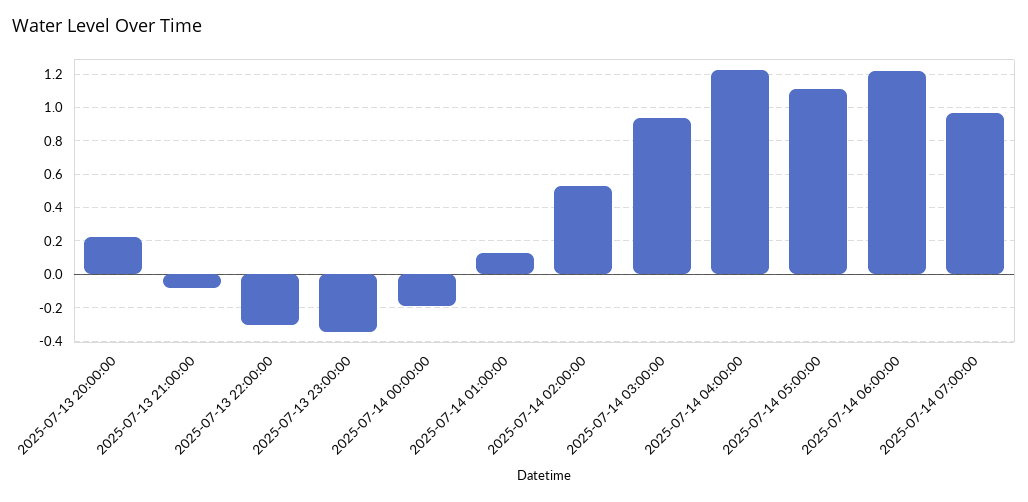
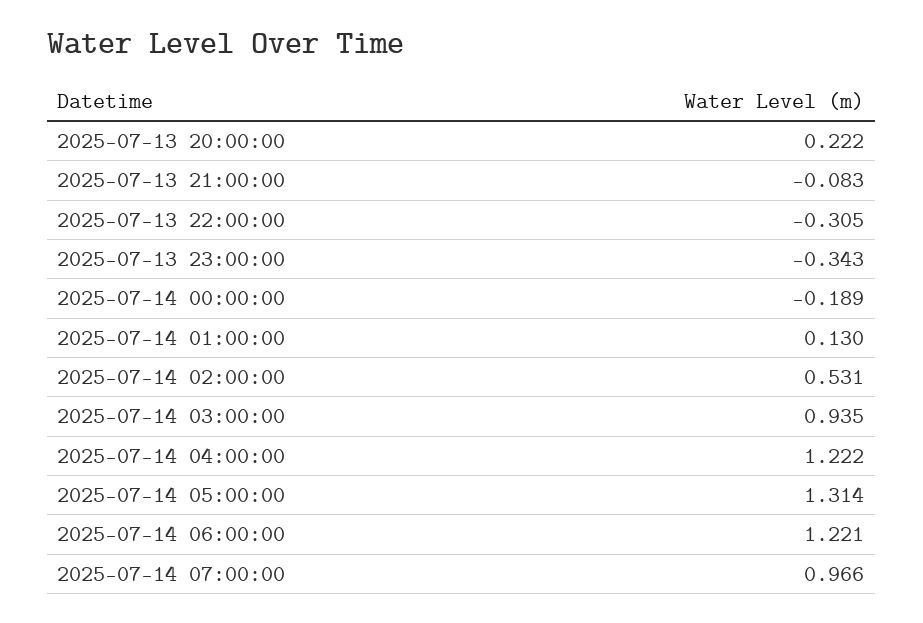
  {
    "2025-07-13 20:00:00": 0.222,
    "2025-07-13 21:00:00": -0.083,
    "2025-07-13 22:00:00": -0.305,
    "2025-07-13 23:00:00": -0.343,
    "2025-07-14 00:00:00": -0.189,
    "2025-07-14 01:00:00": 0.13,
    "2025-07-14 02:00:00": 0.531,
    "2025-07-14 03:00:00": 0.935,
    "2025-07-14 04:00:00": 1.222,
-   "2025-07-14 05:00:00": 1.1,
+   "2025-07-14 05:00:00": 1.314,
    "2025-07-14 06:00:00": 1.221,
    "2025-07-14 07:00:00": 0.966
  }

